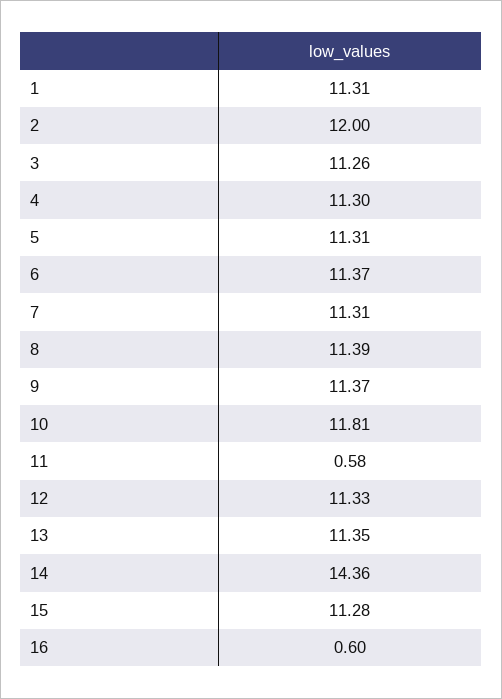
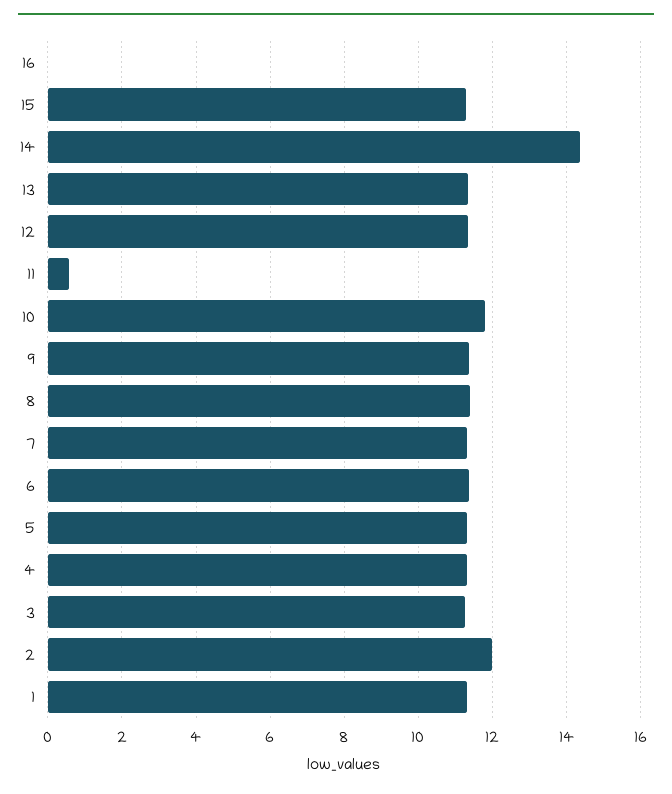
  {
    "1": 11.31,
    "2": 12,
    "3": 11.26,
    "4": 11.3,
    "5": 11.31,
    "6": 11.37,
    "7": 11.31,
    "8": 11.39,
    "9": 11.37,
    "10": 11.81,
    "11": 0.58,
    "12": 11.33,
    "13": 11.35,
    "14": 14.36,
    "15": 11.28,
-   "16": 0.6
+   "16": 0
  }

